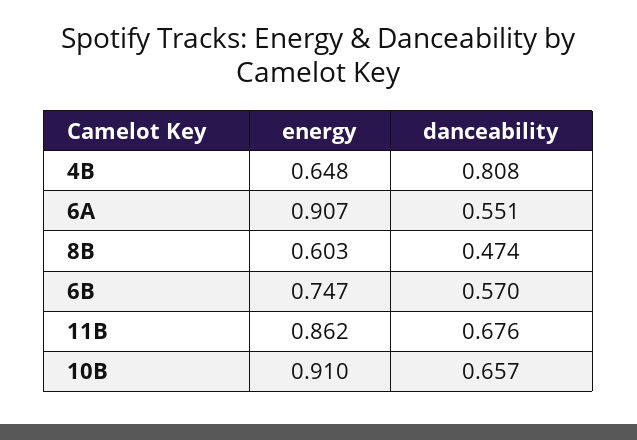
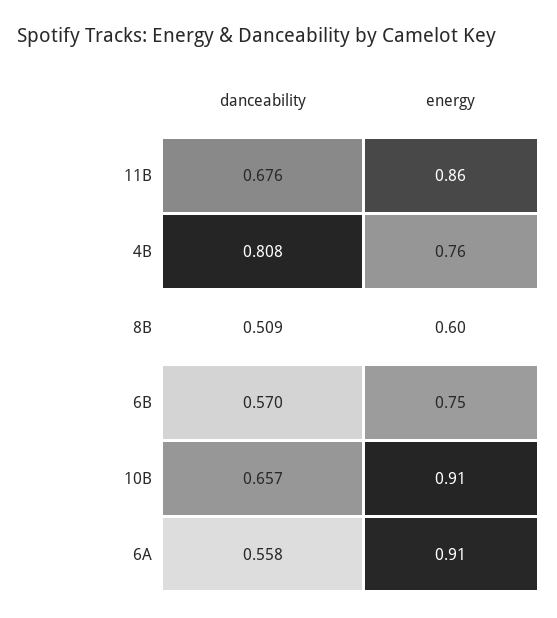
  {
    "energy": {
-     "4B": 0.648,
+     "4B": 0.76,
      "6A": 0.907,
      "8B": 0.603,
      "6B": 0.747,
      "11B": 0.862,
      "10B": 0.91
    },
    "danceability": {
      "4B": 0.808,
-     "6A": 0.551,
+     "6A": 0.558,
-     "8B": 0.474,
+     "8B": 0.509,
      "6B": 0.57,
      "11B": 0.676,
      "10B": 0.657
    }
  }

